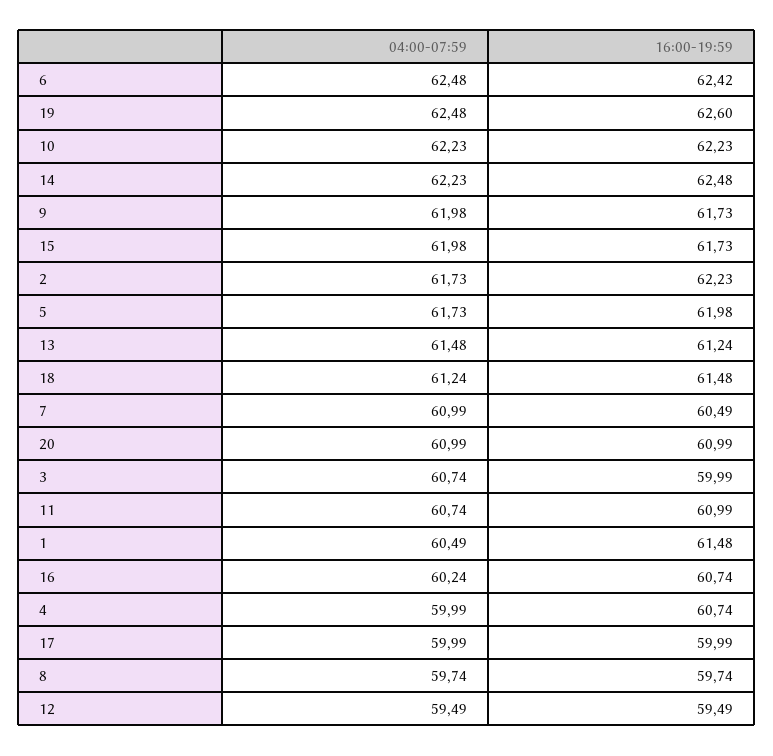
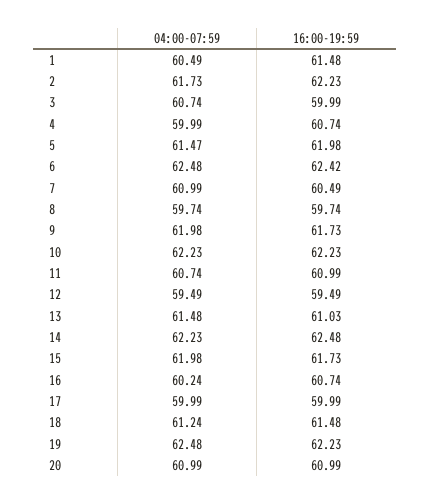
  {
    "04:00-07:59": {
      "6": 62.48,
      "19": 62.48,
      "10": 62.23,
      "14": 62.23,
      "9": 61.98,
      "15": 61.98,
      "2": 61.73,
-     "5": 61.73,
+     "5": 61.47,
      "13": 61.48,
      "18": 61.24,
      "7": 60.99,
      "20": 60.99,
      "3": 60.74,
      "11": 60.74,
      "1": 60.49,
      "16": 60.24,
      "4": 59.99,
      "17": 59.99,
      "8": 59.74,
      "12": 59.49
    },
    "16:00-19:59": {
      "6": 62.42,
-     "19": 62.6,
+     "19": 62.23,
      "10": 62.23,
      "14": 62.48,
      "9": 61.73,
      "15": 61.73,
      "2": 62.23,
      "5": 61.98,
-     "13": 61.24,
+     "13": 61.03,
      "18": 61.48,
      "7": 60.49,
      "20": 60.99,
      "3": 59.99,
      "11": 60.99,
      "1": 61.48,
      "16": 60.74,
      "4": 60.74,
      "17": 59.99,
      "8": 59.74,
      "12": 59.49
    }
  }

